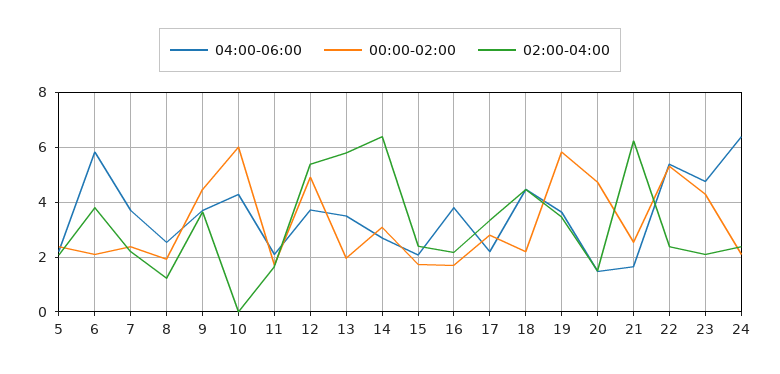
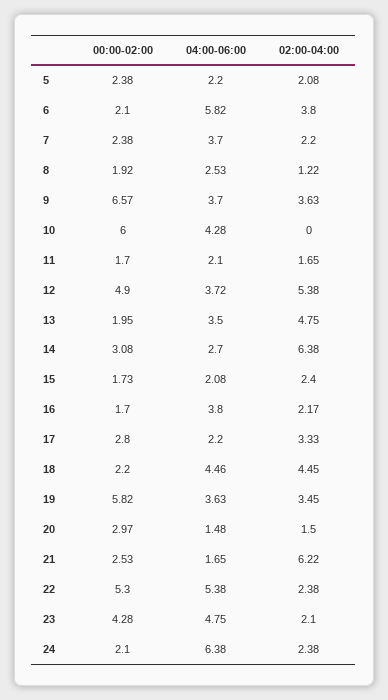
  {
    "04:00-06:00": {
      "5": 2.2,
      "6": 5.82,
      "7": 3.7,
      "8": 2.53,
      "9": 3.7,
      "10": 4.28,
      "11": 2.1,
      "12": 3.72,
      "13": 3.5,
      "14": 2.7,
      "15": 2.08,
      "16": 3.8,
      "17": 2.2,
      "18": 4.46,
      "19": 3.63,
      "20": 1.48,
      "21": 1.65,
      "22": 5.38,
      "23": 4.75,
      "24": 6.38
    },
    "00:00-02:00": {
      "5": 2.38,
      "6": 2.1,
      "7": 2.38,
      "8": 1.92,
-     "9": 4.5,
+     "9": 6.57,
      "10": 6,
      "11": 1.7,
      "12": 4.9,
      "13": 1.95,
      "14": 3.08,
      "15": 1.73,
      "16": 1.7,
      "17": 2.8,
      "18": 2.2,
      "19": 5.82,
-     "20": 4.75,
+     "20": 2.97,
      "21": 2.53,
      "22": 5.3,
      "23": 4.28,
      "24": 2.1
    },
    "02:00-04:00": {
      "5": 2.08,
      "6": 3.8,
      "7": 2.2,
      "8": 1.22,
      "9": 3.63,
      "10": 0,
      "11": 1.65,
      "12": 5.38,
-     "13": 5.75,
+     "13": 4.75,
      "14": 6.38,
      "15": 2.4,
      "16": 2.17,
      "17": 3.33,
      "18": 4.45,
      "19": 3.45,
      "20": 1.5,
      "21": 6.22,
      "22": 2.38,
      "23": 2.1,
      "24": 2.38
    }
  }

